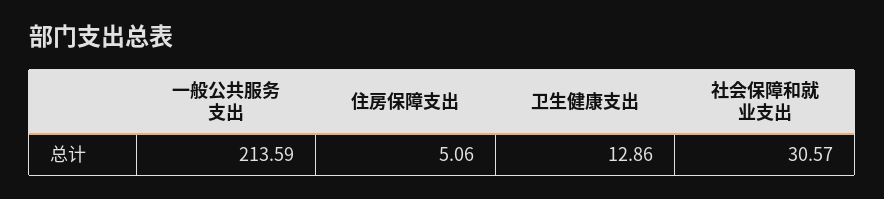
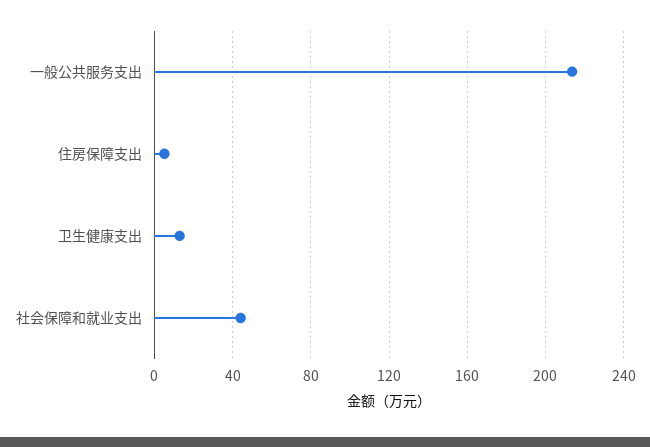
  {
    "一般公共服务支出": 213.59,
    "住房保障支出": 5.06,
    "卫生健康支出": 12.86,
-   "社会保障和就业支出": 30.57
+   "社会保障和就业支出": 45
  }

